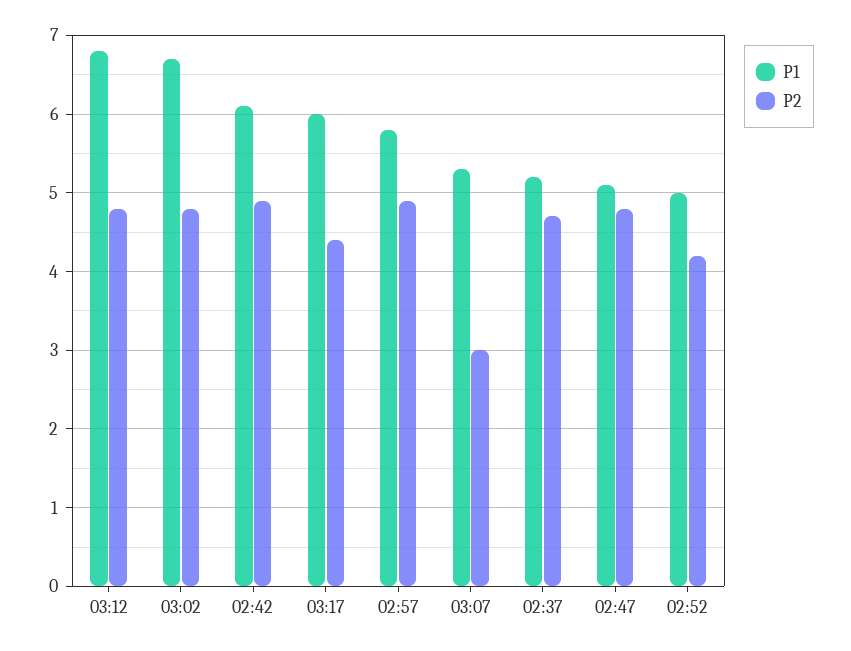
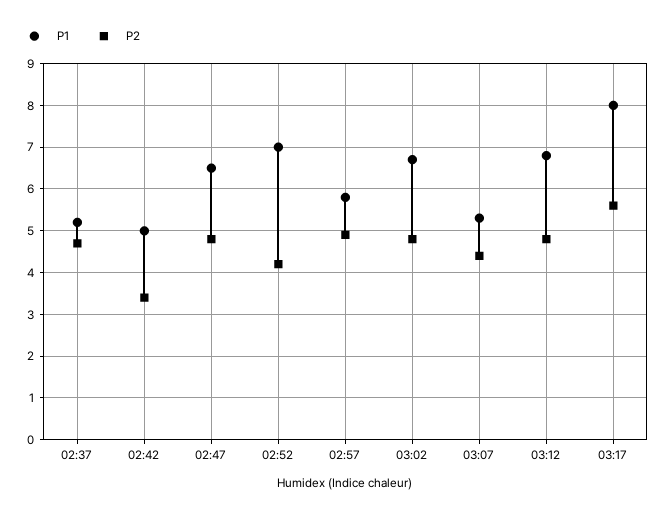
  {
    "P1": {
      "03:12": 6.8,
      "03:02": 6.7,
-     "02:42": 6.1,
+     "02:42": 5,
-     "03:17": 6,
+     "03:17": 8,
      "02:57": 5.8,
      "03:07": 5.3,
      "02:37": 5.2,
-     "02:47": 5.1,
+     "02:47": 6.5,
-     "02:52": 5
+     "02:52": 7
    },
    "P2": {
      "03:12": 4.8,
      "03:02": 4.8,
-     "02:42": 4.9,
+     "02:42": 3.5,
-     "03:17": 4.4,
+     "03:17": 5.5,
      "02:57": 4.9,
-     "03:07": 3,
+     "03:07": 4.5,
      "02:37": 4.7,
      "02:47": 4.8,
      "02:52": 4.2
    }
  }

